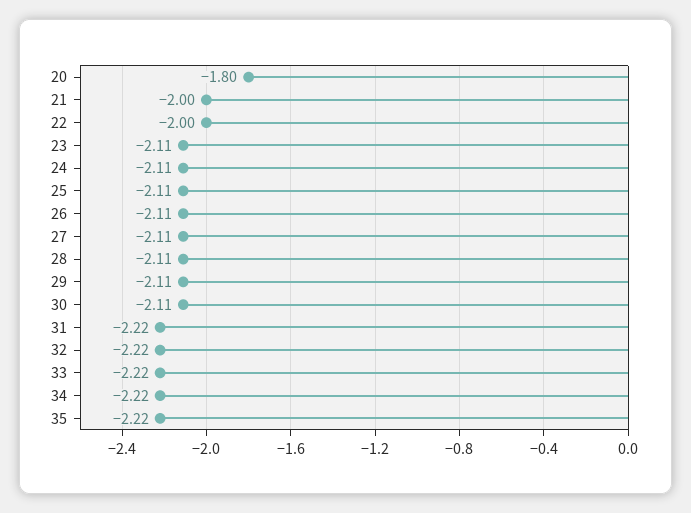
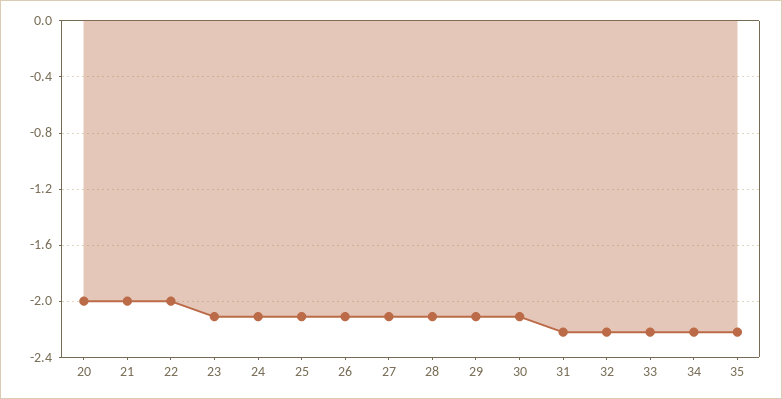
  {
-   "20": -1.8,
+   "20": -2,
    "21": -2,
    "22": -2,
    "23": -2.11,
    "24": -2.11,
    "25": -2.11,
    "26": -2.11,
    "27": -2.11,
    "28": -2.11,
    "29": -2.11,
    "30": -2.11,
    "31": -2.22,
    "32": -2.22,
    "33": -2.22,
    "34": -2.22,
    "35": -2.22
  }

